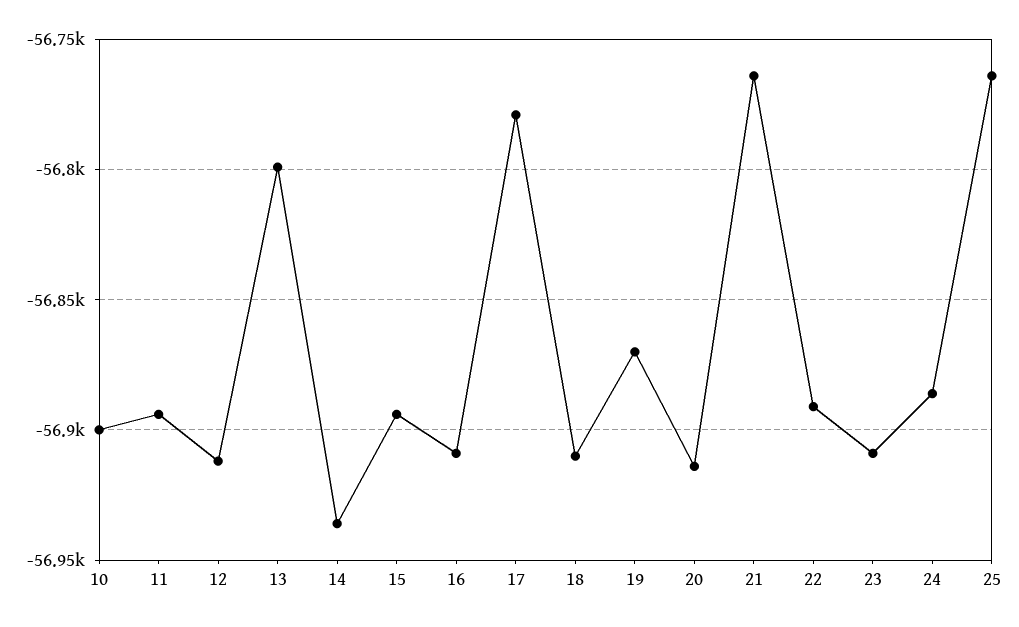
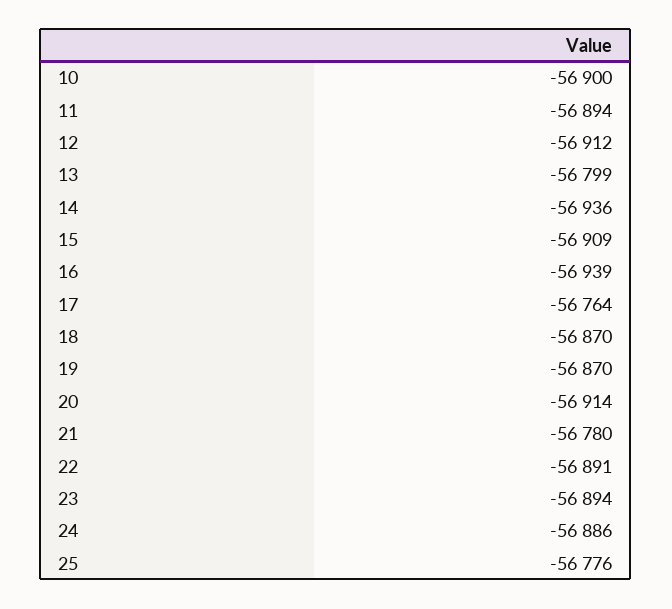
  {
    "10": -56900,
    "11": -56894,
    "12": -56912,
    "13": -56799,
    "14": -56936,
-   "15": -56895,
+   "15": -56909,
-   "16": -56910,
+   "16": -56939,
-   "17": -56780,
+   "17": -56764,
-   "18": -56910,
+   "18": -56870,
    "19": -56870,
    "20": -56914,
-   "21": -56765,
+   "21": -56780,
    "22": -56891,
-   "23": -56910,
+   "23": -56894,
    "24": -56886,
-   "25": -56765
+   "25": -56776
  }

